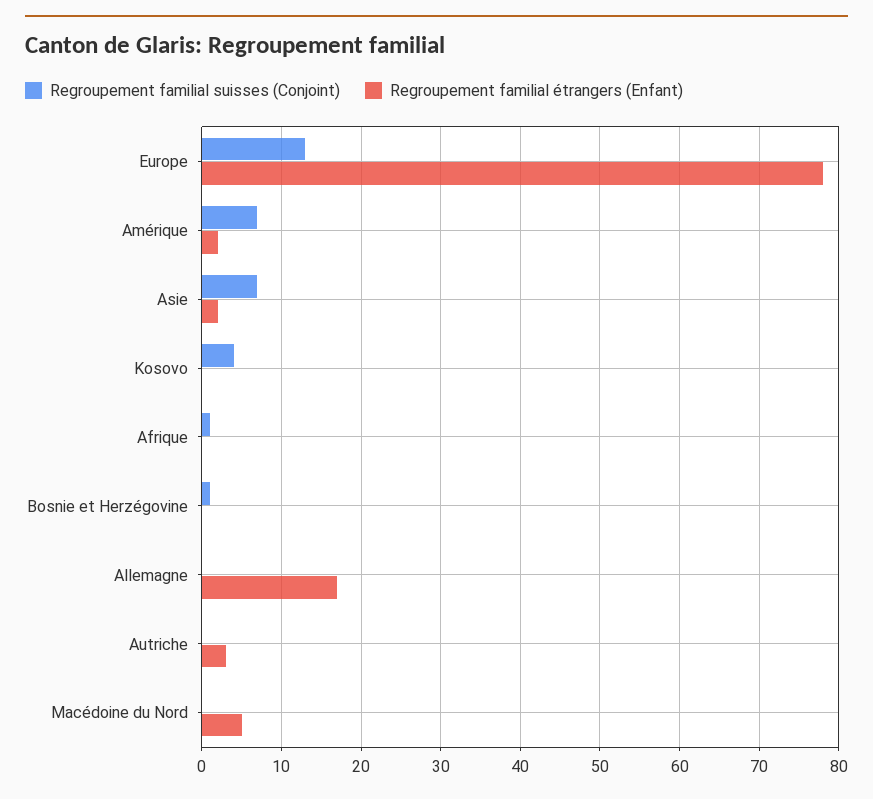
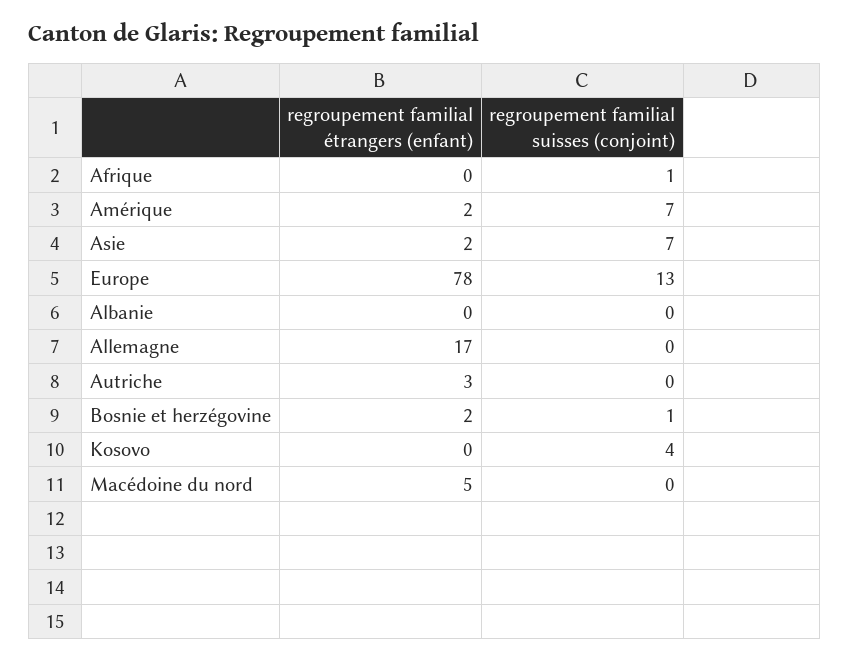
  {
    "Regroupement familial suisses (Conjoint)": {
      "Europe": 13,
      "Amérique": 7,
      "Asie": 7,
      "Kosovo": 4,
      "Afrique": 1,
      "Bosnie et Herzégovine": 1,
      "Allemagne": 0,
      "Autriche": 0,
-     "Macédoine du Nord": 0
+     "Macédoine du Nord": 0,
+     "Albanie": 0
    },
    "Regroupement familial étrangers (Enfant)": {
      "Europe": 78,
      "Amérique": 2,
      "Asie": 2,
      "Kosovo": 0,
      "Afrique": 0,
-     "Bosnie et Herzégovine": 0,
+     "Bosnie et Herzégovine": 2,
      "Allemagne": 17,
      "Autriche": 3,
-     "Macédoine du Nord": 5
+     "Macédoine du Nord": 5,
+     "Albanie": 0
    }
  }

